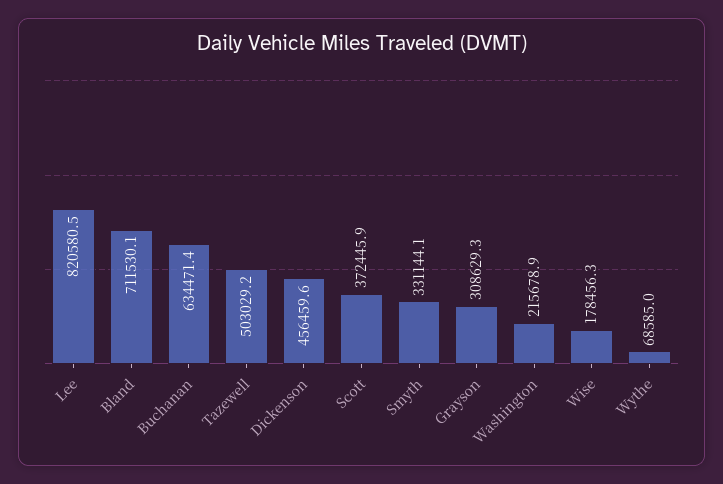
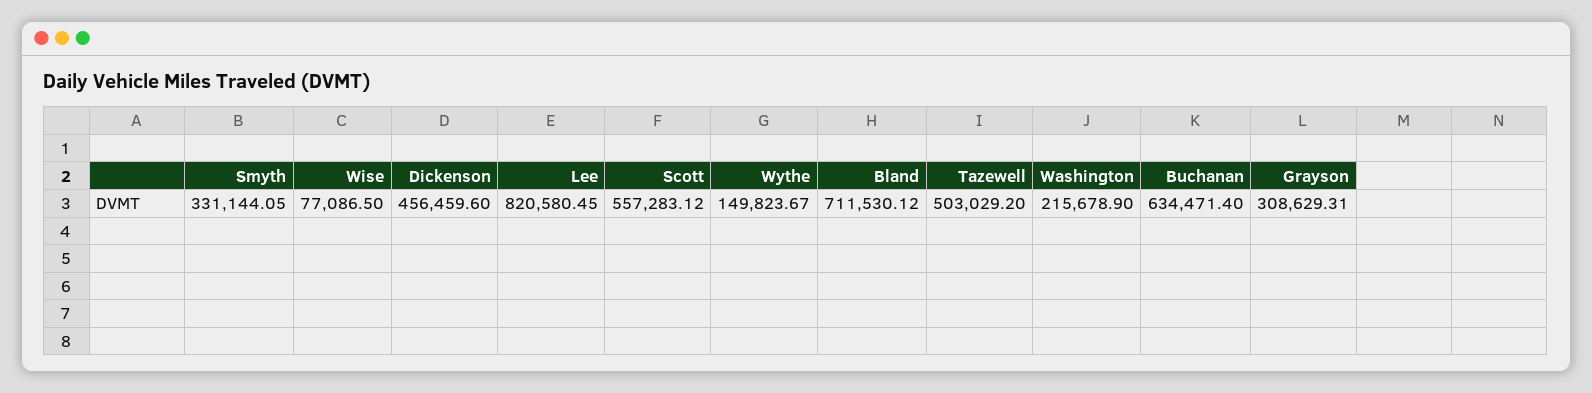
  {
    "Lee": 820580.45,
    "Bland": 711530.12,
    "Buchanan": 634471.4,
    "Tazewell": 503029.2,
    "Dickenson": 456459.6,
-   "Scott": 372445.9,
+   "Scott": 557283.12,
    "Smyth": 331144.05,
    "Grayson": 308629.31,
    "Washington": 215678.9,
-   "Wise": 178456.3,
+   "Wise": 77086.5,
-   "Wythe": 68585
+   "Wythe": 149823.67
  }

